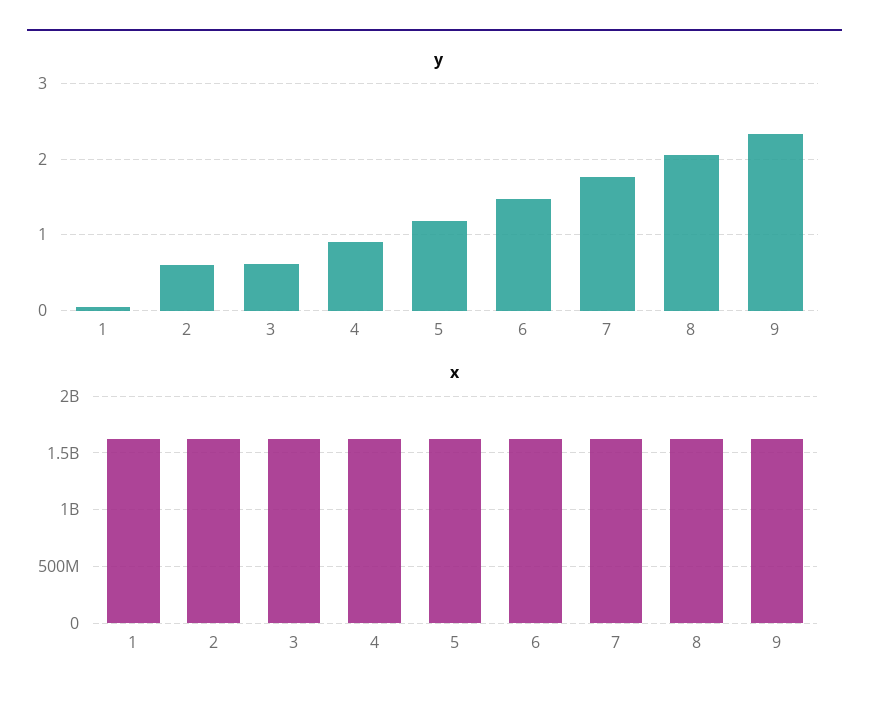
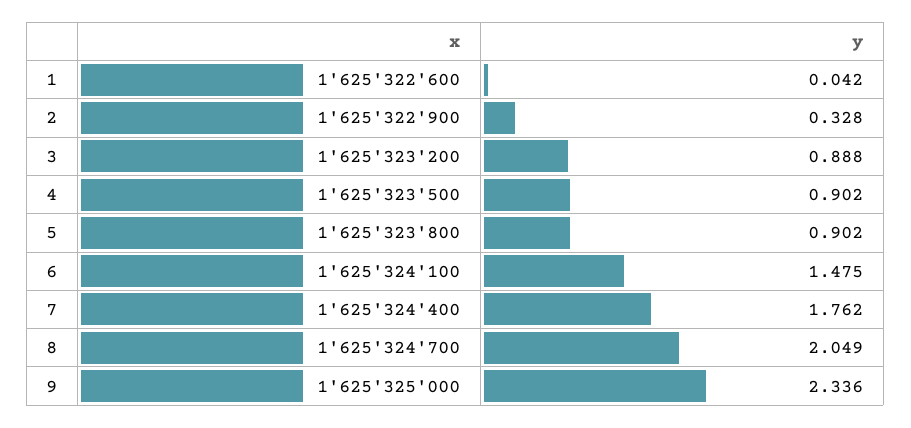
  {
    "y": {
      "1": 0.042,
-     "2": 0.6,
+     "2": 0.328,
-     "3": 0.6,
+     "3": 0.888,
      "4": 0.902,
-     "5": 1.2,
+     "5": 0.902,
      "6": 1.475,
      "7": 1.762,
      "8": 2.049,
      "9": 2.336
    },
    "x": {
      "1": 1625322600,
      "2": 1625322900,
      "3": 1625323200,
      "4": 1625323500,
      "5": 1625323800,
      "6": 1625324100,
      "7": 1625324400,
      "8": 1625324700,
      "9": 1625325000
    }
  }

